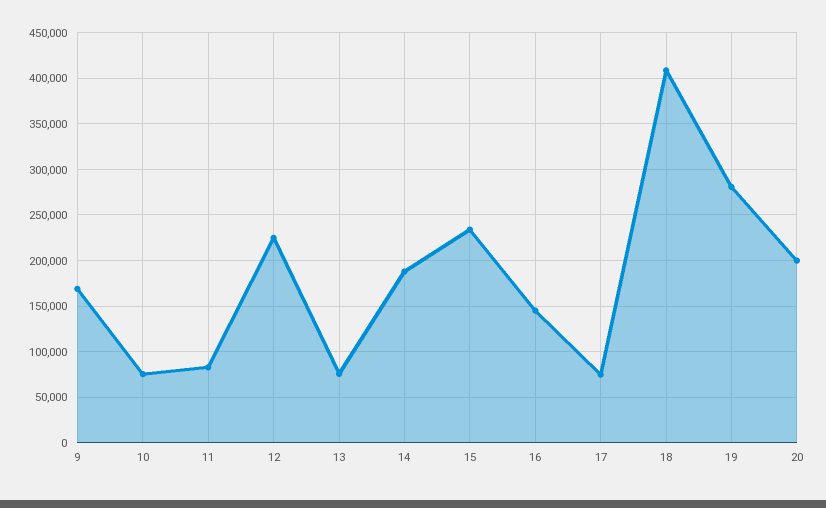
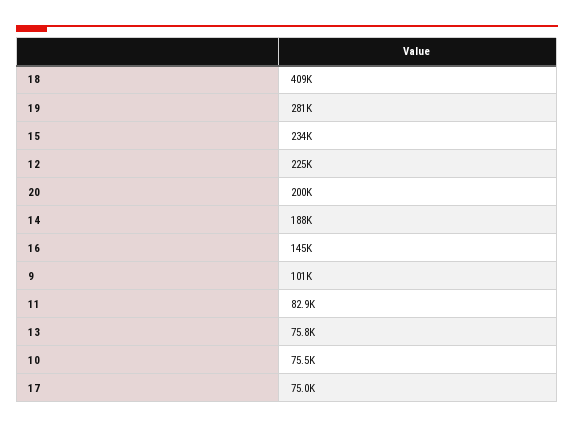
  {
-   "9": 170000,
+   "9": 101000,
    "10": 75500,
    "11": 82900,
    "12": 225000,
    "13": 75800,
    "14": 188000,
    "15": 234000,
    "16": 145000,
    "17": 75000,
    "18": 409000,
    "19": 281000,
    "20": 200000
  }

